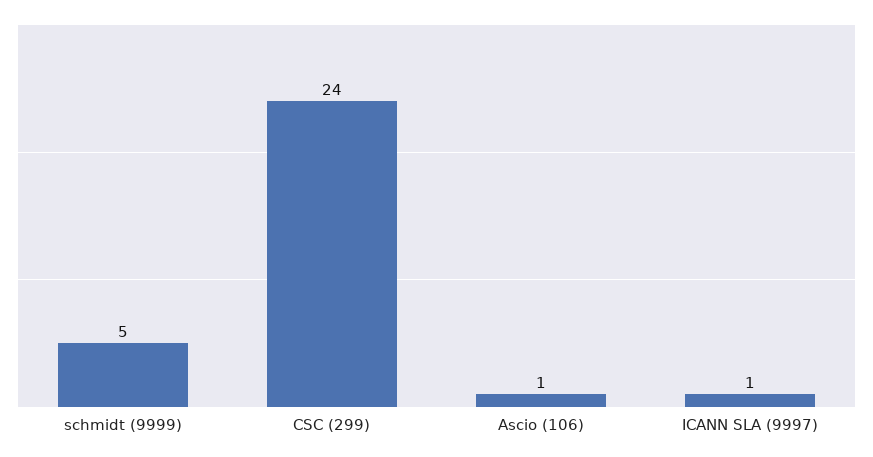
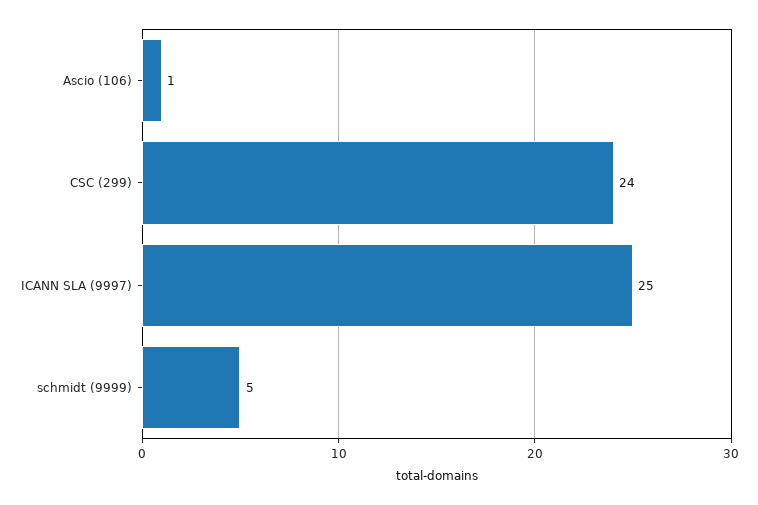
  {
    "schmidt (9999)": 5,
    "CSC (299)": 24,
    "Ascio (106)": 1,
-   "ICANN SLA (9997)": 1
+   "ICANN SLA (9997)": 25
  }

